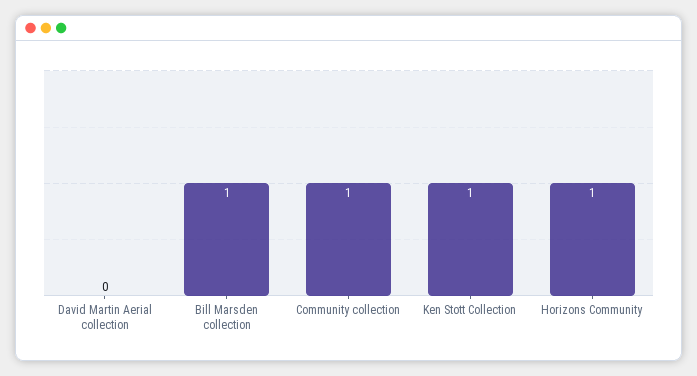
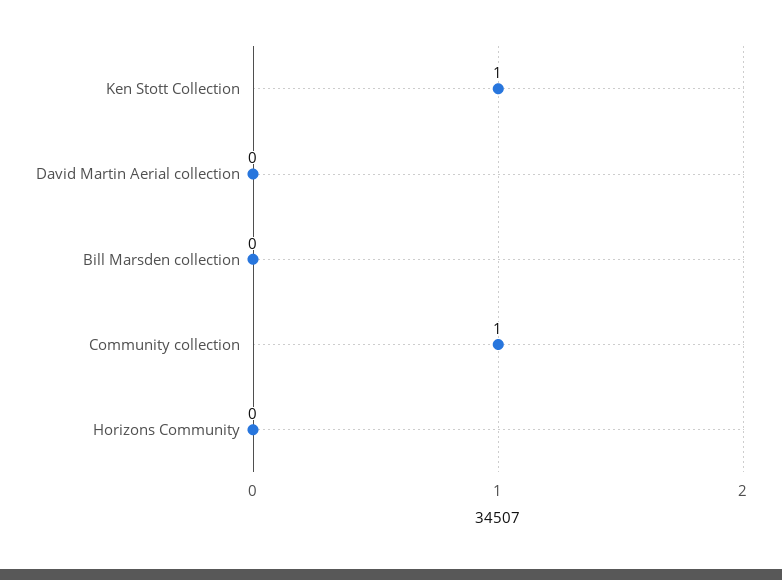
  {
    "David Martin Aerial collection": 0,
-   "Bill Marsden collection": 1,
+   "Bill Marsden collection": 0,
    "Community collection": 1,
    "Ken Stott Collection": 1,
-   "Horizons Community": 1
+   "Horizons Community": 0
  }

